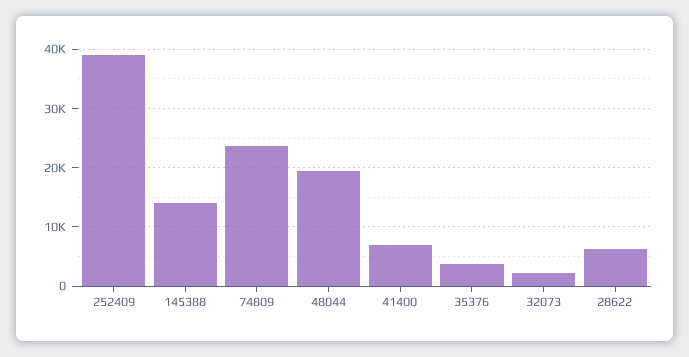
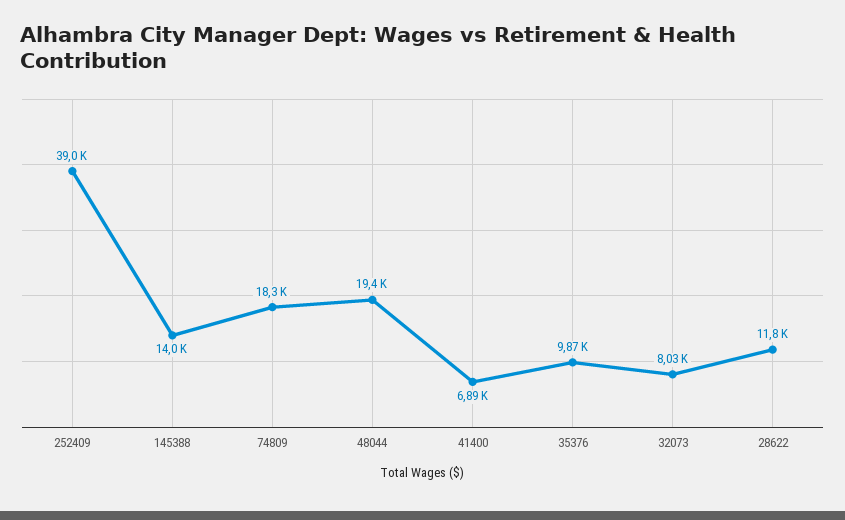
  {
    "252409": 39000,
    "145388": 14000,
-   "74809": 24000,
+   "74809": 18300,
    "48044": 19400,
    "41400": 6890,
-   "35376": 4000,
+   "35376": 9870,
-   "32073": 2000,
+   "32073": 8030,
-   "28622": 6000
+   "28622": 11800
  }

